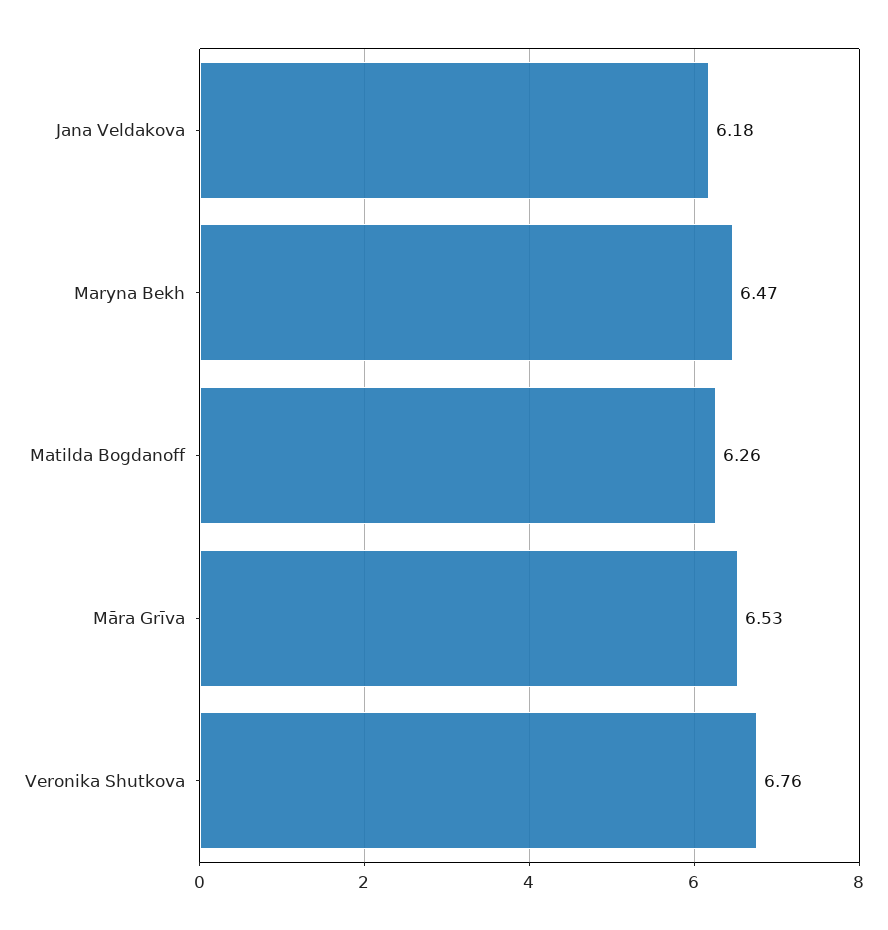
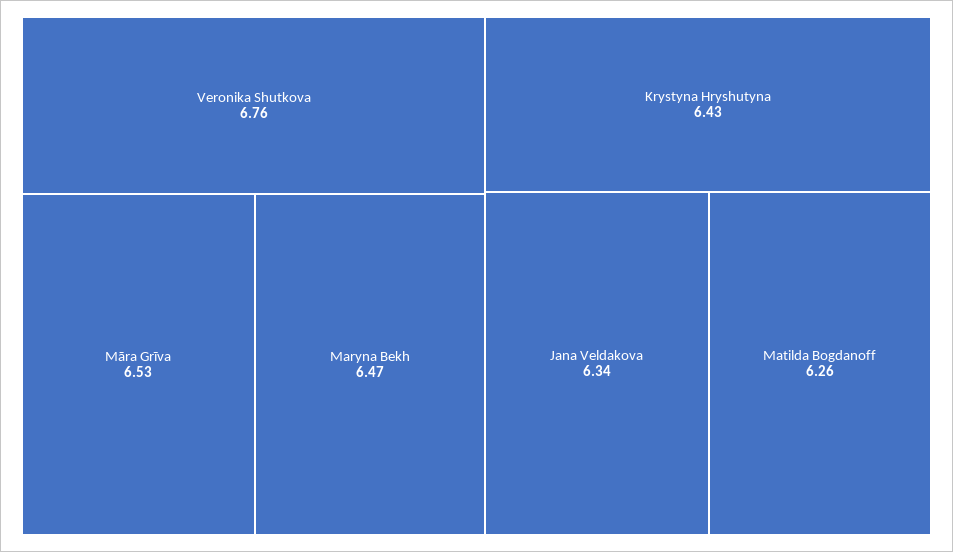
  {
-   "Jana Veldakova": 6.18,
+   "Jana Veldakova": 6.34,
    "Maryna Bekh": 6.47,
    "Matilda Bogdanoff": 6.26,
    "Māra Grīva": 6.53,
-   "Veronika Shutkova": 6.76
+   "Veronika Shutkova": 6.76,
+   "Krystyna Hryshutyna": 6.43
  }

